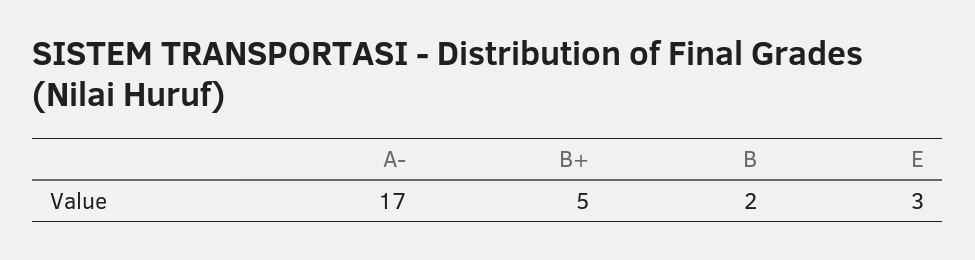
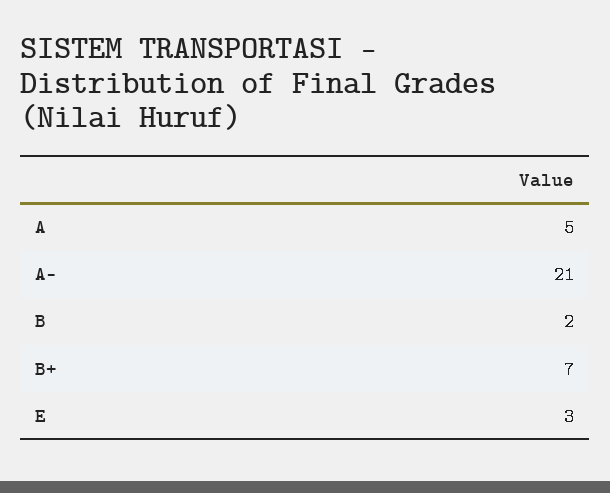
  {
-   "A-": 17,
+   "A-": 21,
-   "B+": 5,
+   "B+": 7,
    "B": 2,
-   "E": 3
+   "E": 3,
+   "A": 5
  }

